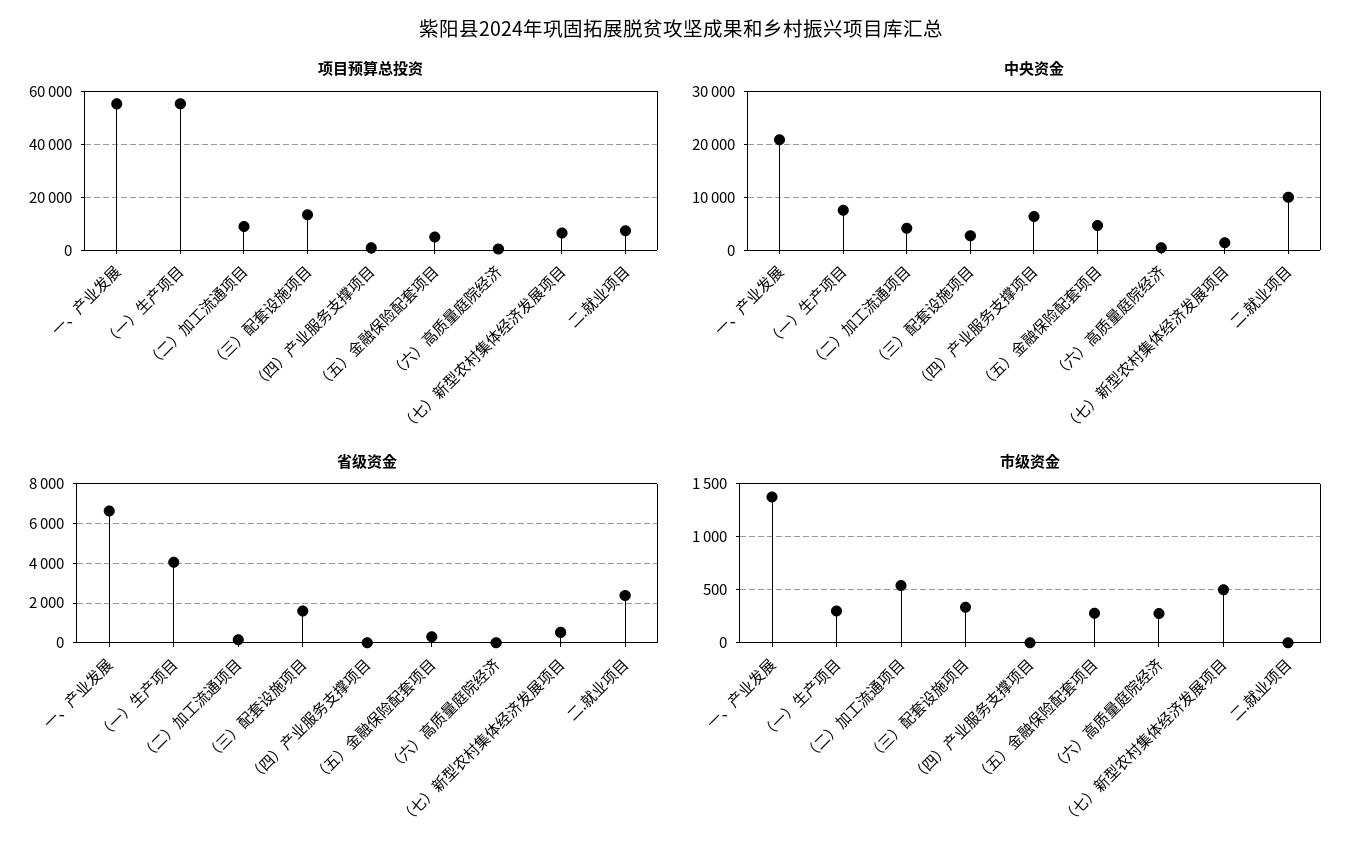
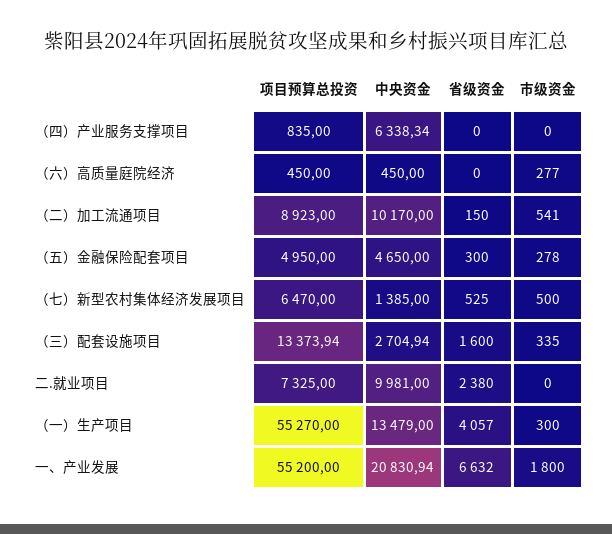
  {
    "项目预算总投资": {
      "一、产业发展": 55200,
      "（一）生产项目": 55270,
      "（二）加工流通项目": 8923,
      "（三）配套设施项目": 13373.94,
      "（四）产业服务支撑项目": 835,
      "（五）金融保险配套项目": 4950,
      "（六）高质量庭院经济": 450,
      "（七）新型农村集体经济发展项目": 6470,
      "二.就业项目": 7325
    },
    "中央资金": {
      "一、产业发展": 20830.94,
-     "（一）生产项目": 8000,
+     "（一）生产项目": 13479,
-     "（二）加工流通项目": 4000,
+     "（二）加工流通项目": 10170,
      "（三）配套设施项目": 2704.94,
      "（四）产业服务支撑项目": 6338.34,
      "（五）金融保险配套项目": 4650,
      "（六）高质量庭院经济": 450,
      "（七）新型农村集体经济发展项目": 1385,
      "二.就业项目": 9981
    },
    "省级资金": {
      "一、产业发展": 6632,
      "（一）生产项目": 4057,
      "（二）加工流通项目": 150,
      "（三）配套设施项目": 1600,
      "（四）产业服务支撑项目": 0,
      "（五）金融保险配套项目": 300,
      "（六）高质量庭院经济": 0,
      "（七）新型农村集体经济发展项目": 525,
      "二.就业项目": 2380
    },
    "市级资金": {
-     "一、产业发展": 1400,
+     "一、产业发展": 1800,
      "（一）生产项目": 300,
      "（二）加工流通项目": 541,
      "（三）配套设施项目": 335,
      "（四）产业服务支撑项目": 0,
      "（五）金融保险配套项目": 278,
      "（六）高质量庭院经济": 277,
      "（七）新型农村集体经济发展项目": 500,
      "二.就业项目": 0
    }
  }

